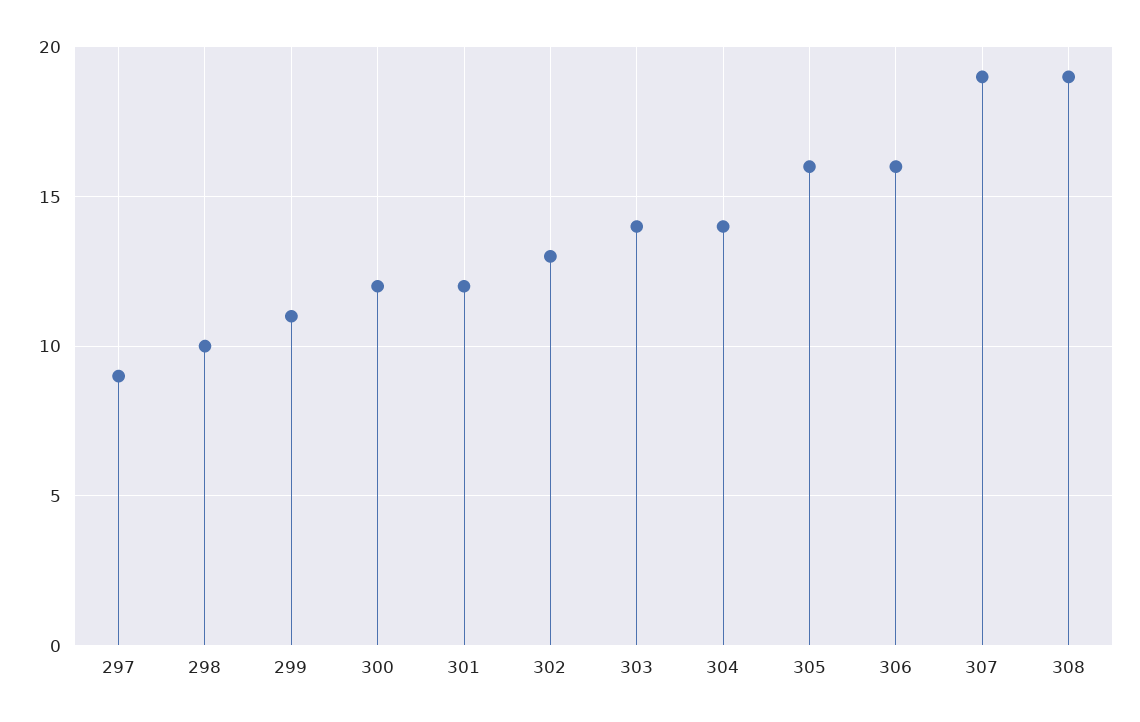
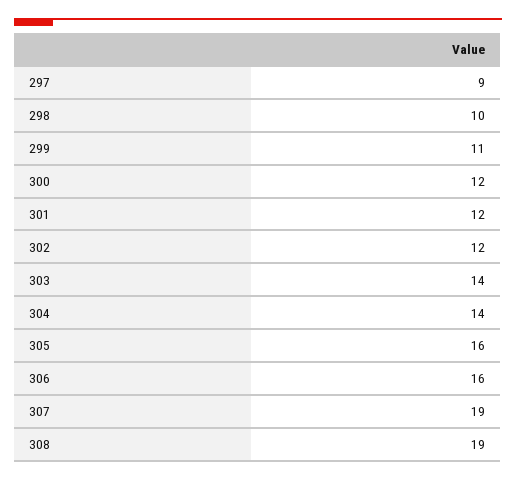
  {
    "297": 9,
    "298": 10,
    "299": 11,
    "300": 12,
    "301": 12,
-   "302": 13,
+   "302": 12,
    "303": 14,
    "304": 14,
    "305": 16,
    "306": 16,
    "307": 19,
    "308": 19
  }

